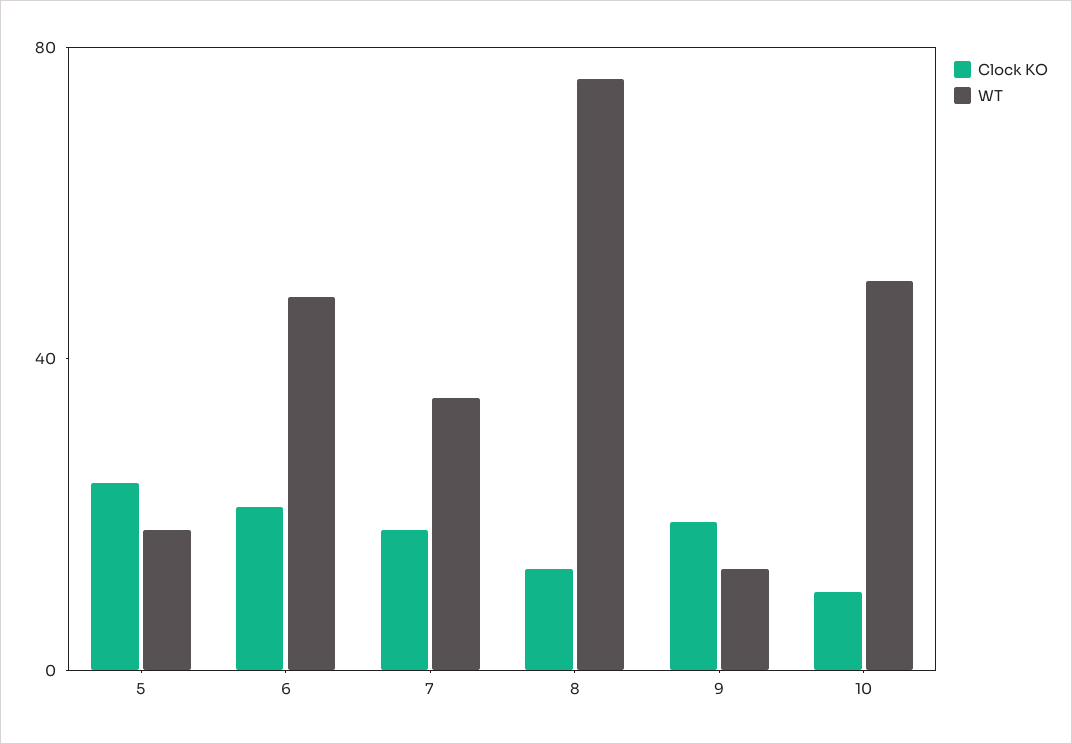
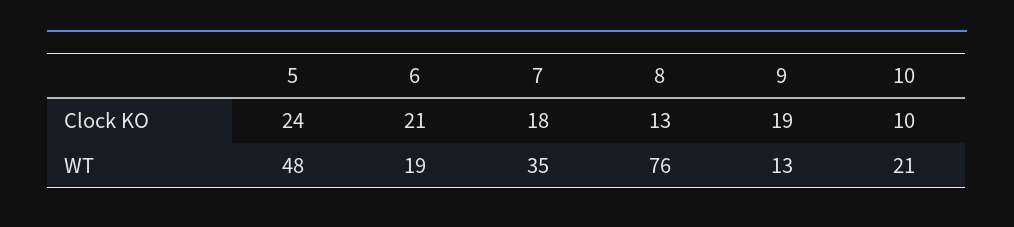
  {
    "Clock KO": {
      "5": 24,
      "6": 21,
      "7": 18,
      "8": 13,
      "9": 19,
      "10": 10
    },
    "WT": {
-     "5": 20,
+     "5": 48,
-     "6": 50,
+     "6": 19,
      "7": 35,
      "8": 76,
      "9": 13,
-     "10": 50
+     "10": 21
    }
  }

